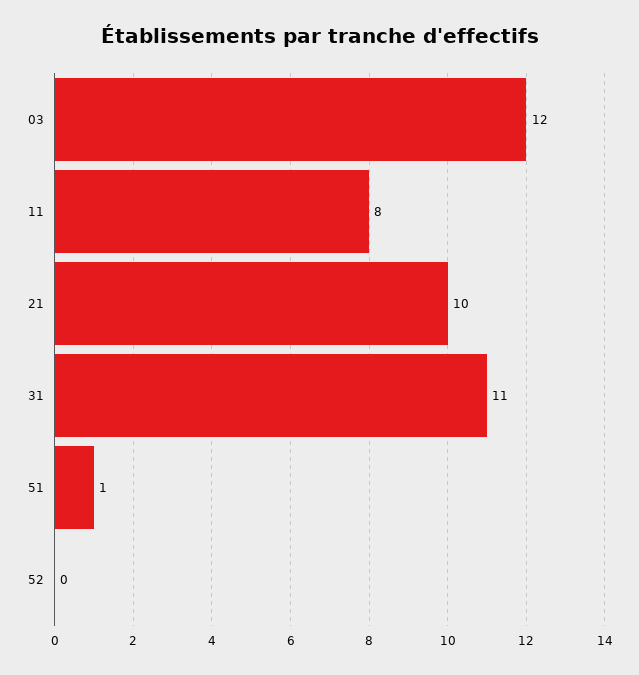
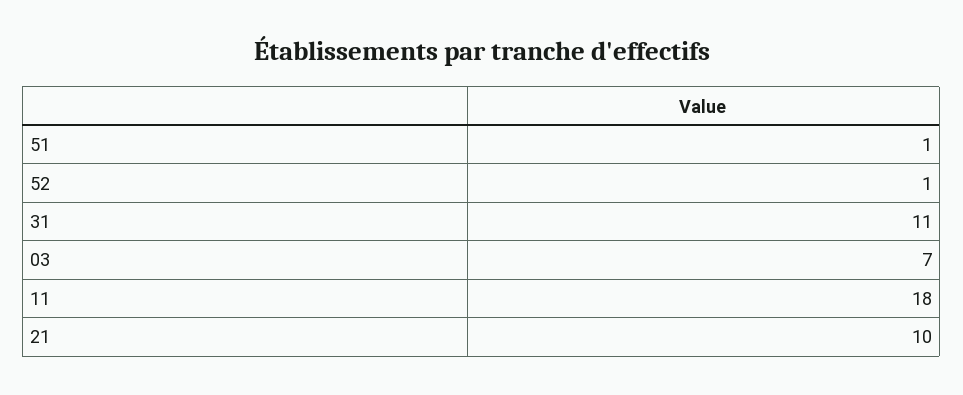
  {
-   "03": 12,
+   "03": 7,
-   "11": 8,
+   "11": 18,
    "21": 10,
    "31": 11,
    "51": 1,
-   "52": 0
+   "52": 1
  }

